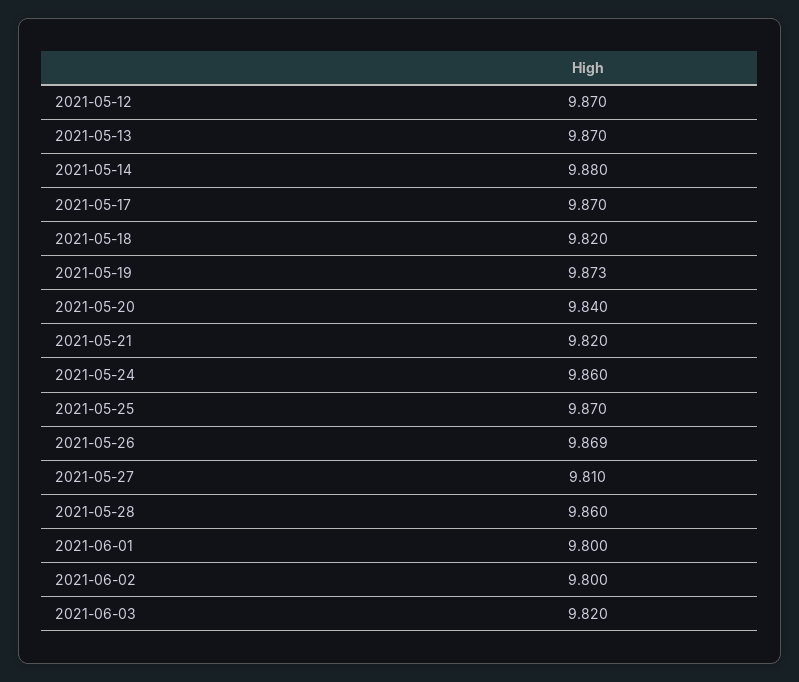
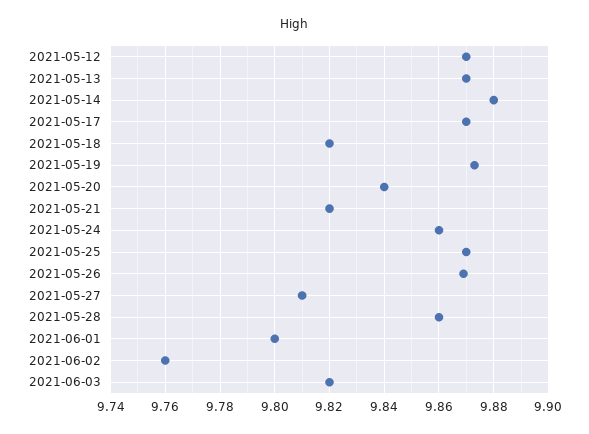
  {
    "2021-05-12": 9.87,
    "2021-05-13": 9.87,
    "2021-05-14": 9.88,
    "2021-05-17": 9.87,
    "2021-05-18": 9.82,
    "2021-05-19": 9.873,
    "2021-05-20": 9.84,
    "2021-05-21": 9.82,
    "2021-05-24": 9.86,
    "2021-05-25": 9.87,
    "2021-05-26": 9.869,
    "2021-05-27": 9.81,
    "2021-05-28": 9.86,
    "2021-06-01": 9.8,
-   "2021-06-02": 9.8,
+   "2021-06-02": 9.76,
    "2021-06-03": 9.82
  }

